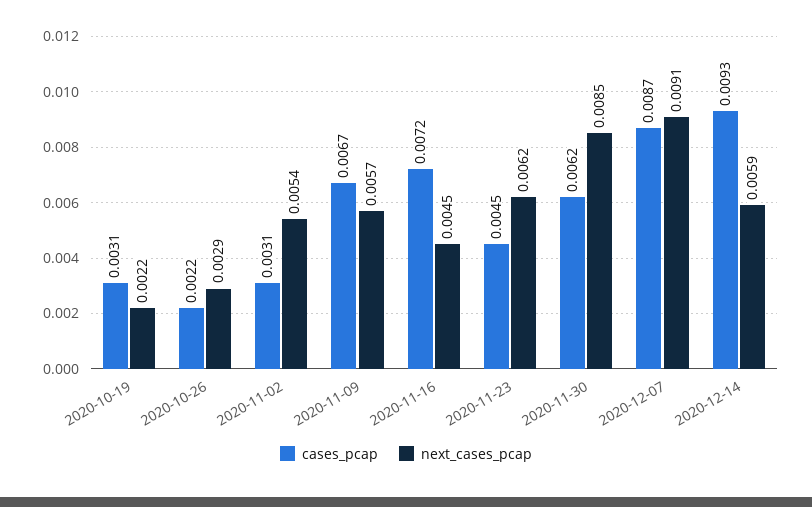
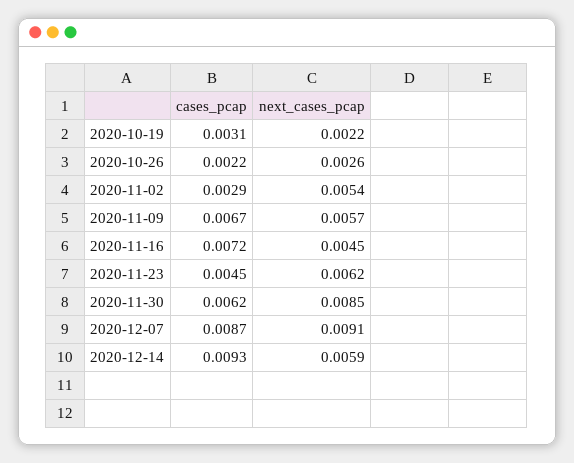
  {
    "cases_pcap": {
      "2020-10-19": 0.0031,
      "2020-10-26": 0.0022,
-     "2020-11-02": 0.0031,
+     "2020-11-02": 0.0029,
      "2020-11-09": 0.0067,
      "2020-11-16": 0.0072,
      "2020-11-23": 0.0045,
      "2020-11-30": 0.0062,
      "2020-12-07": 0.0087,
      "2020-12-14": 0.0093
    },
    "next_cases_pcap": {
      "2020-10-19": 0.0022,
-     "2020-10-26": 0.0029,
+     "2020-10-26": 0.0026,
      "2020-11-02": 0.0054,
      "2020-11-09": 0.0057,
      "2020-11-16": 0.0045,
      "2020-11-23": 0.0062,
      "2020-11-30": 0.0085,
      "2020-12-07": 0.0091,
      "2020-12-14": 0.0059
    }
  }

